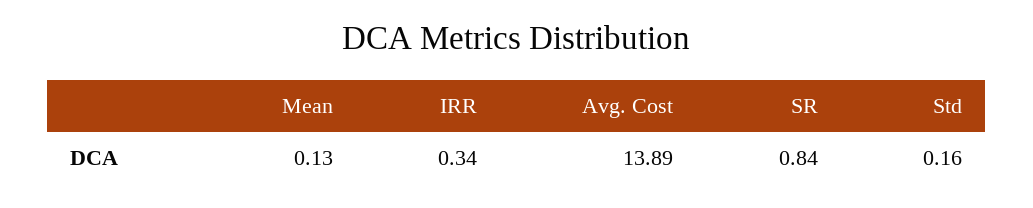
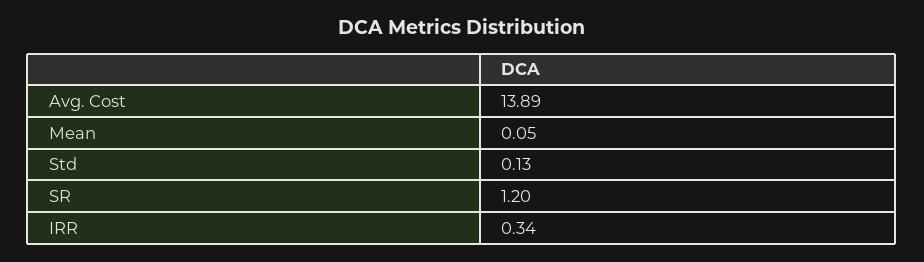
  {
-   "Mean": 0.13,
+   "Mean": 0.05,
    "IRR": 0.34,
    "Avg. Cost": 13.89,
-   "SR": 0.84,
+   "SR": 1.2,
-   "Std": 0.16
+   "Std": 0.13
  }

